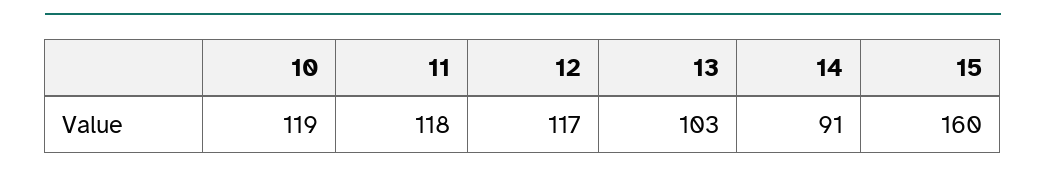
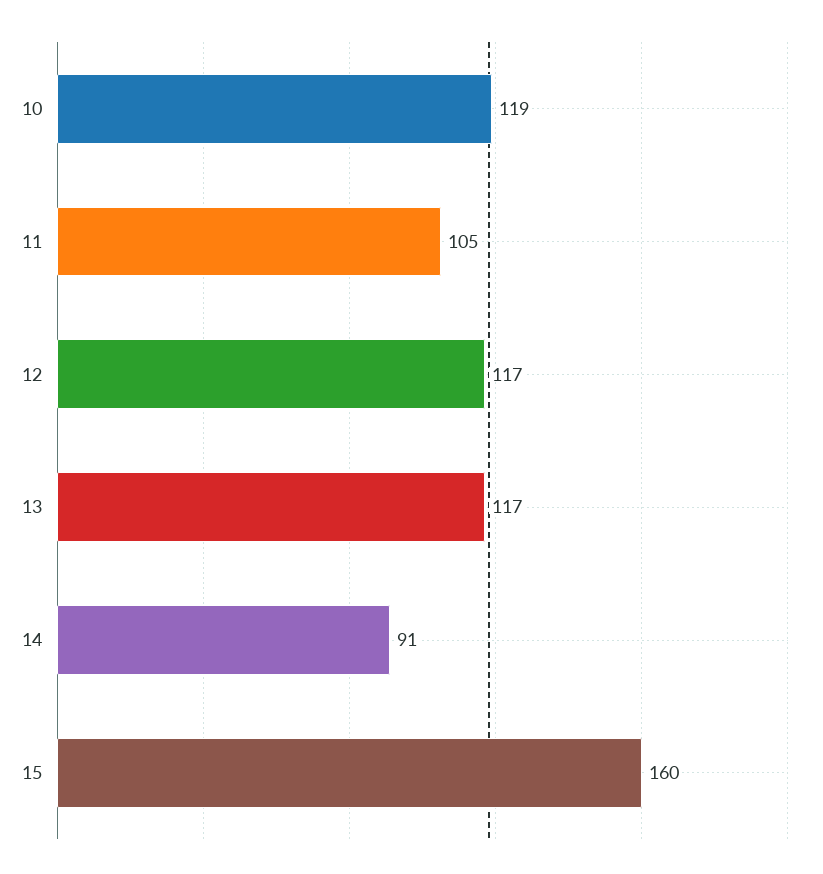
  {
    "10": 119,
-   "11": 118,
+   "11": 105,
    "12": 117,
-   "13": 103,
+   "13": 117,
    "14": 91,
    "15": 160
  }

